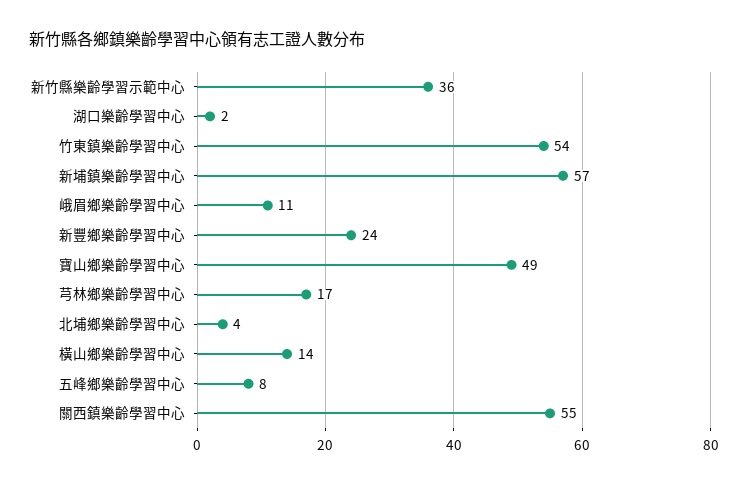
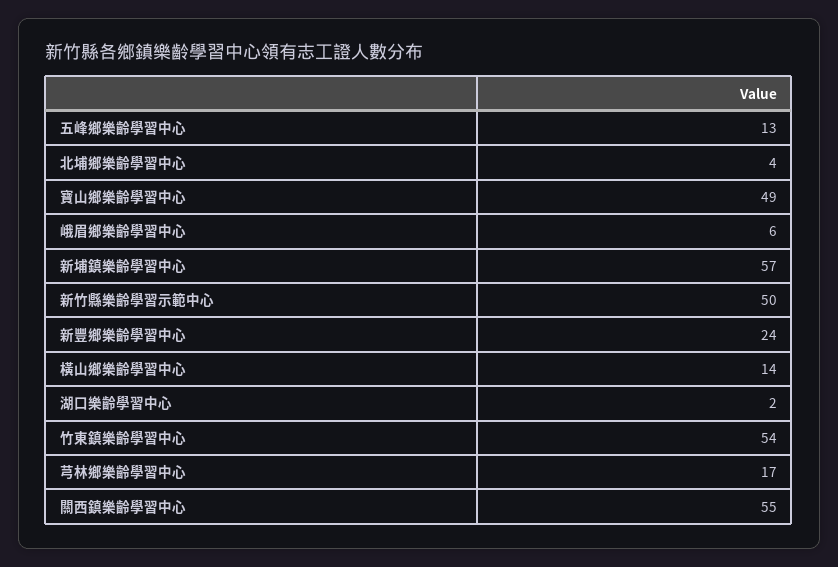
  {
-   "新竹縣樂齡學習示範中心": 36,
+   "新竹縣樂齡學習示範中心": 50,
    "湖口樂齡學習中心": 2,
    "竹東鎮樂齡學習中心": 54,
    "新埔鎮樂齡學習中心": 57,
-   "峨眉鄉樂齡學習中心": 11,
+   "峨眉鄉樂齡學習中心": 6,
    "新豐鄉樂齡學習中心": 24,
    "寶山鄉樂齡學習中心": 49,
    "芎林鄉樂齡學習中心": 17,
    "北埔鄉樂齡學習中心": 4,
    "橫山鄉樂齡學習中心": 14,
-   "五峰鄉樂齡學習中心": 8,
+   "五峰鄉樂齡學習中心": 13,
    "關西鎮樂齡學習中心": 55
  }

